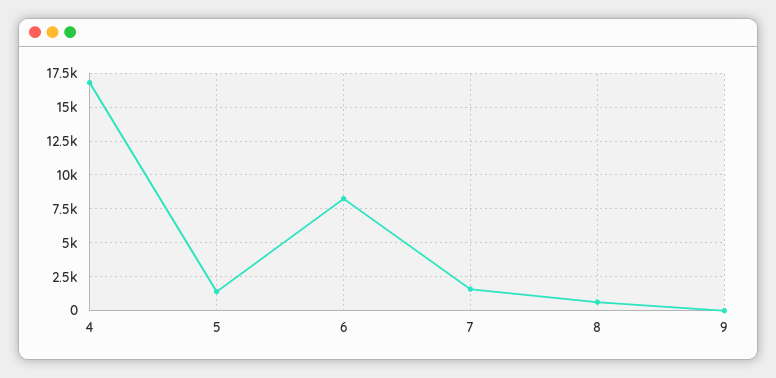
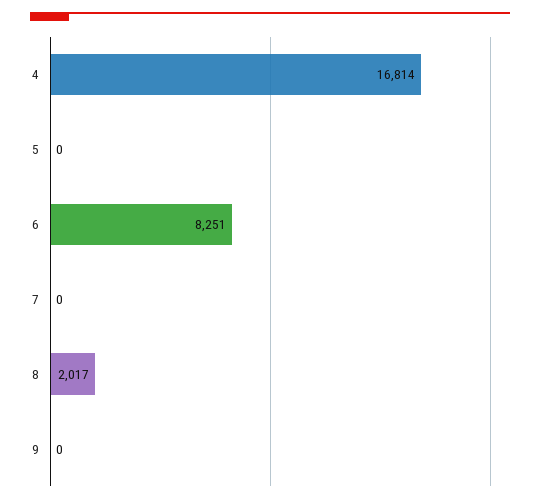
  {
    "4": 16814,
-   "5": 1500,
+   "5": 0,
    "6": 8251,
-   "7": 1500,
+   "7": 0,
-   "8": 500,
+   "8": 2017,
    "9": 0
  }

